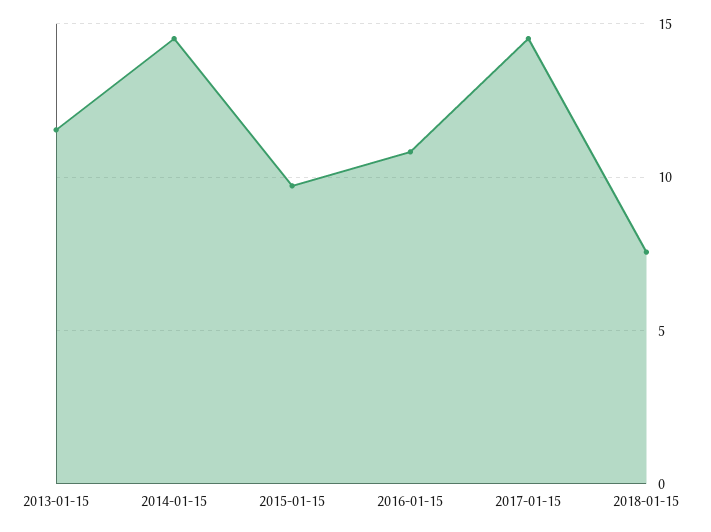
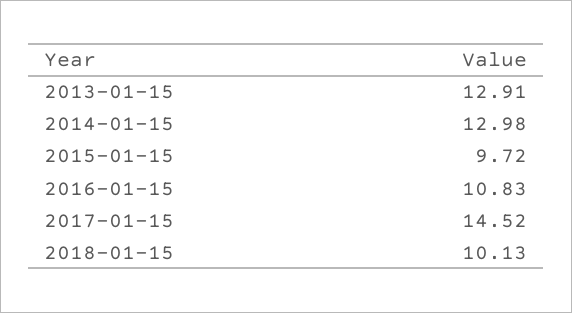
  {
-   "2013-01-15": 11.5,
+   "2013-01-15": 12.91,
-   "2014-01-15": 14.5,
+   "2014-01-15": 12.98,
    "2015-01-15": 9.72,
    "2016-01-15": 10.83,
    "2017-01-15": 14.52,
-   "2018-01-15": 7.5
+   "2018-01-15": 10.13
  }

